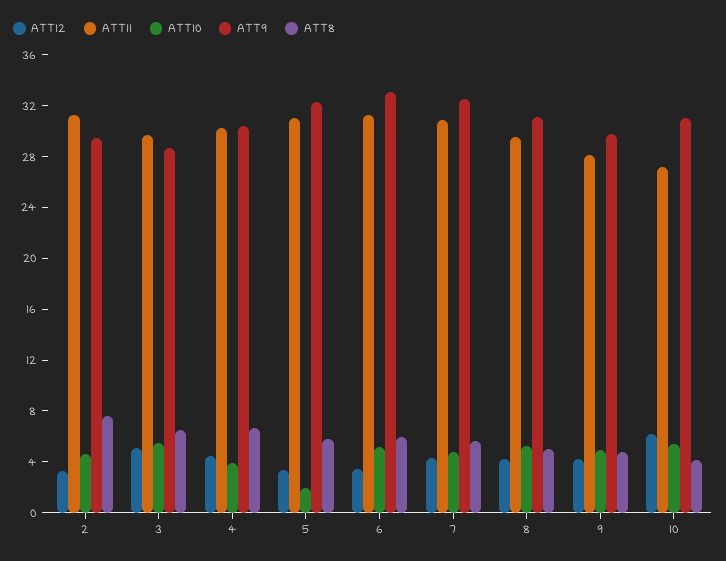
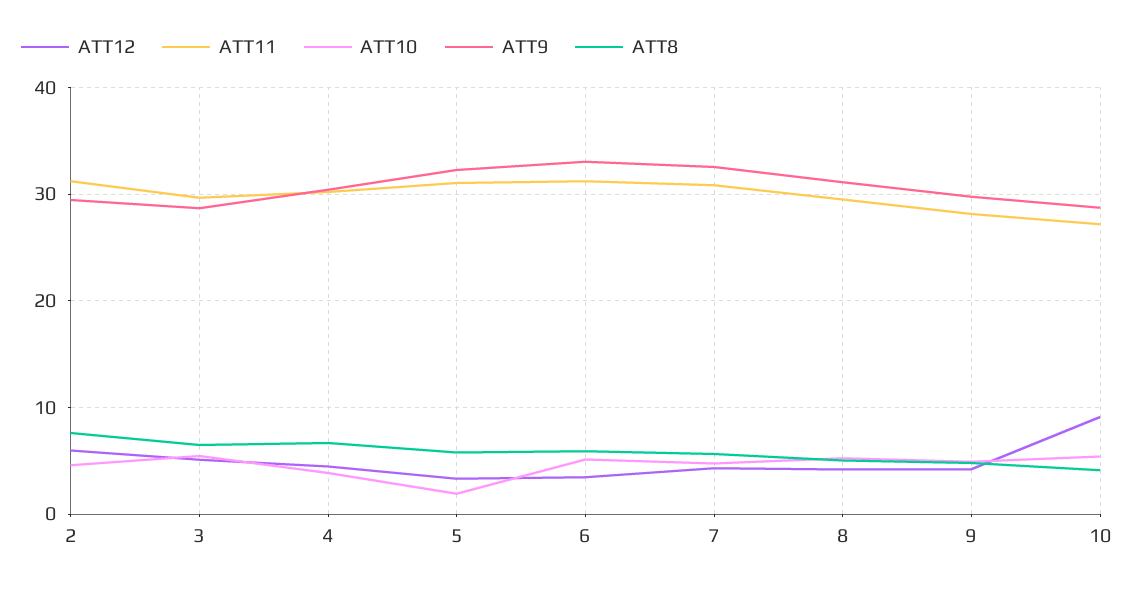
  {
    "ATT12": {
-     "2": 3,
+     "2": 6,
      "3": 5,
      "4": 4,
      "5": 3,
      "6": 3,
      "7": 4,
      "8": 4,
      "9": 4,
-     "10": 6
+     "10": 9
    },
    "ATT11": {
      "2": 31,
      "3": 30,
      "4": 30,
      "5": 31,
      "6": 31,
      "7": 31,
      "8": 30,
      "9": 28,
      "10": 27
    },
    "ATT10": {
      "2": 5,
      "3": 5,
      "4": 4,
      "5": 2,
      "6": 5,
      "7": 5,
      "8": 5,
      "9": 5,
      "10": 5
    },
    "ATT9": {
      "2": 29,
      "3": 29,
      "4": 30,
      "5": 32,
      "6": 33,
      "7": 33,
      "8": 31,
      "9": 30,
-     "10": 31
+     "10": 29
    },
    "ATT8": {
      "2": 8,
      "3": 6,
      "4": 7,
      "5": 6,
      "6": 6,
      "7": 6,
      "8": 5,
      "9": 5,
      "10": 4
    }
  }

